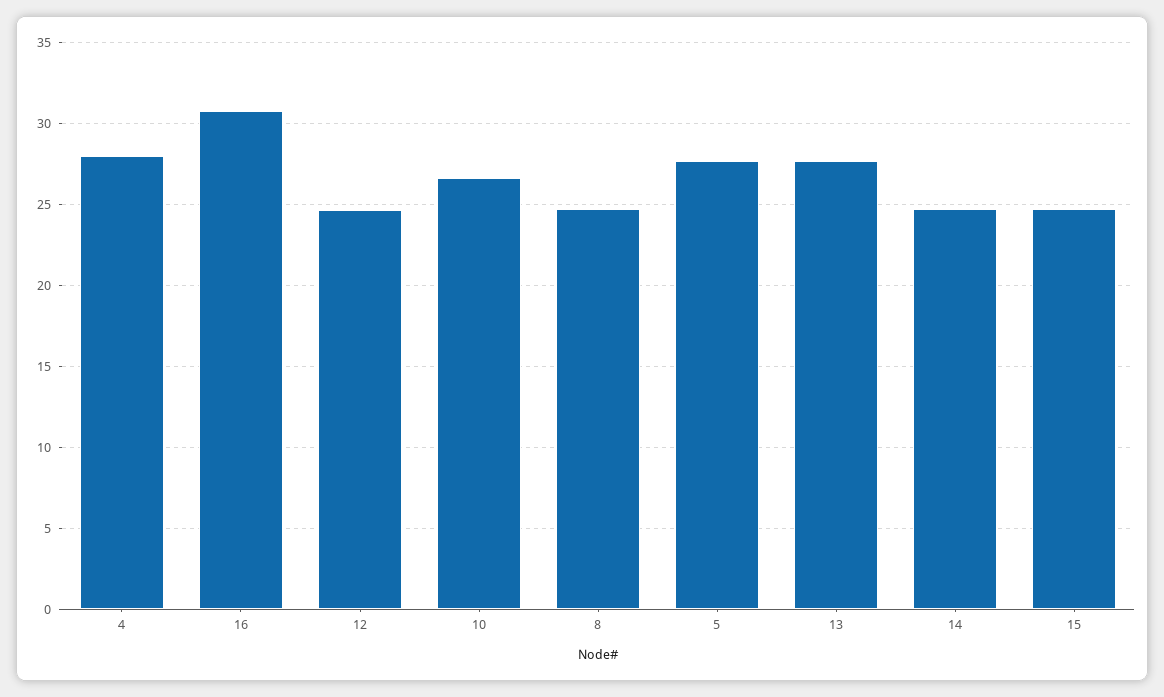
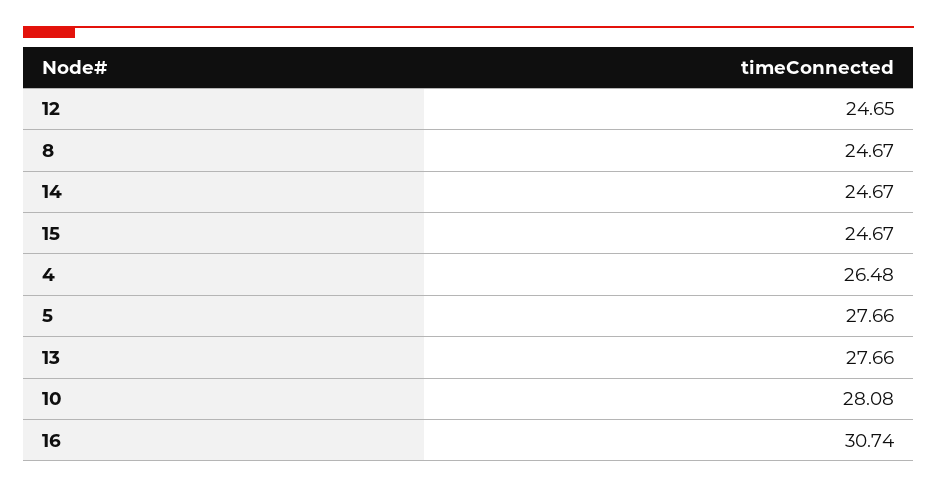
  {
-   "4": 28,
+   "4": 26.48,
    "16": 30.74,
    "12": 24.65,
-   "10": 26.5,
+   "10": 28.08,
    "8": 24.67,
    "5": 27.66,
    "13": 27.66,
    "14": 24.67,
    "15": 24.67
  }

